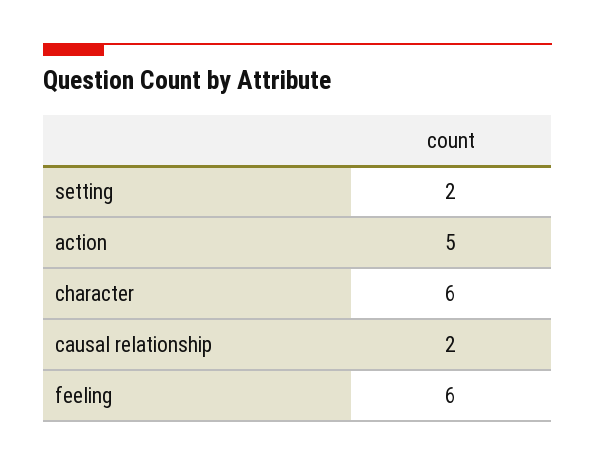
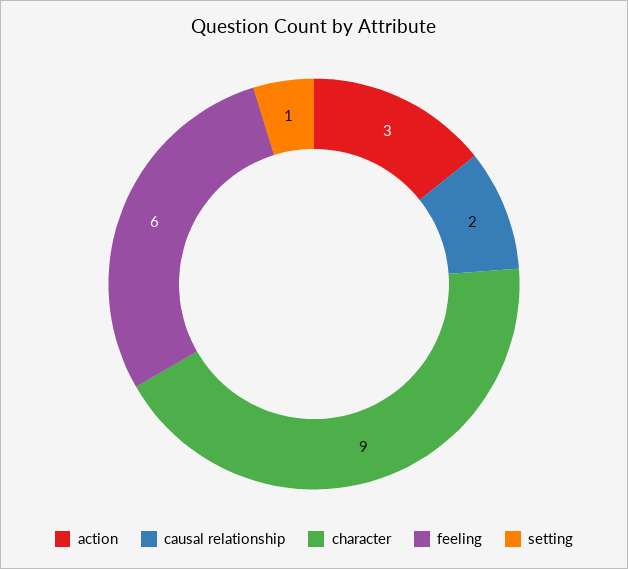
  {
-   "setting": 2,
+   "setting": 1,
-   "action": 5,
+   "action": 3,
-   "character": 6,
+   "character": 9,
    "causal relationship": 2,
    "feeling": 6
  }

